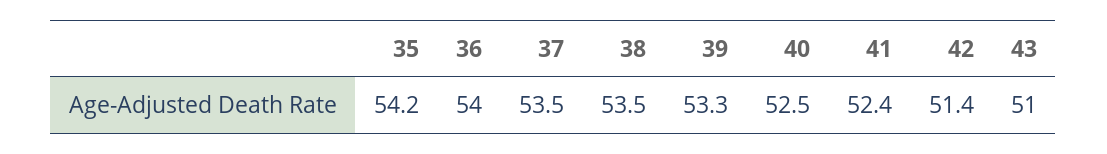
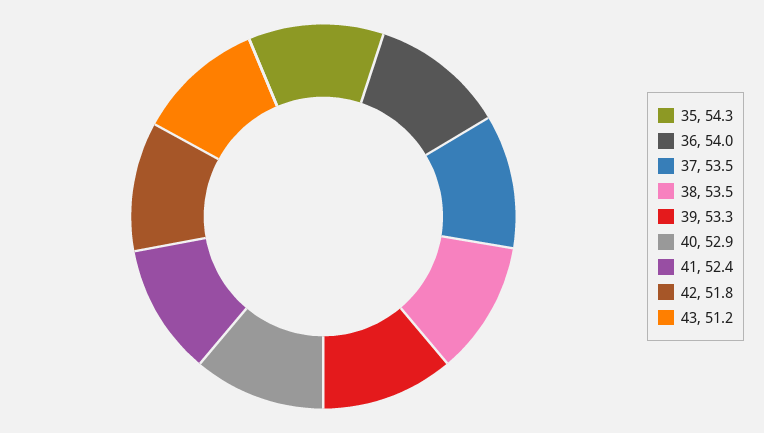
  {
-   "35": 54.2,
+   "35": 54.3,
    "36": 54,
    "37": 53.5,
    "38": 53.5,
    "39": 53.3,
-   "40": 52.5,
+   "40": 52.9,
    "41": 52.4,
-   "42": 51.4,
+   "42": 51.8,
-   "43": 51
+   "43": 51.2
  }

